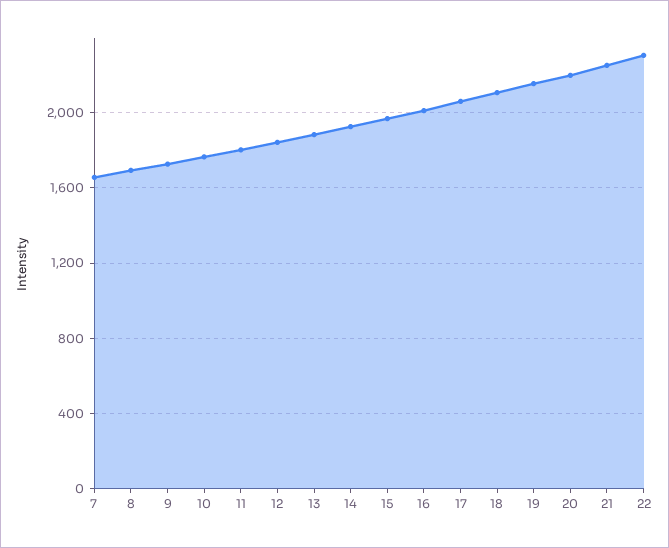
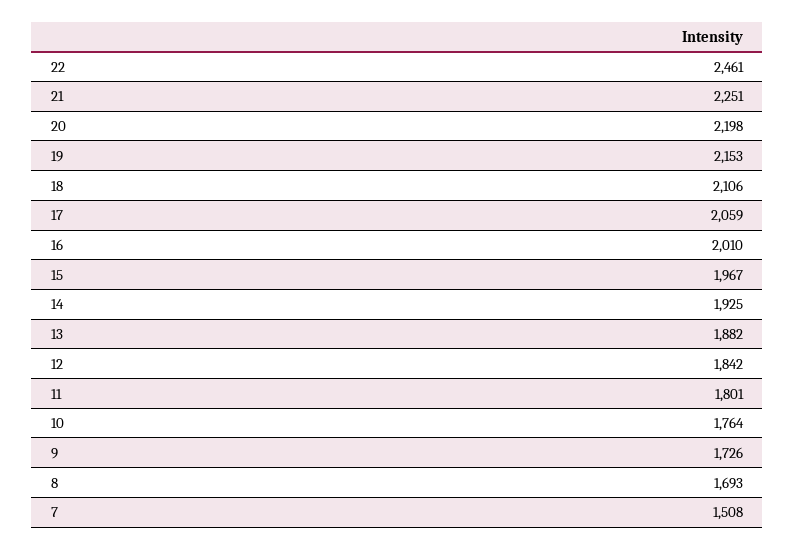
  {
-   "7": 1650,
+   "7": 1508,
    "8": 1693,
    "9": 1726,
    "10": 1764,
    "11": 1801,
    "12": 1842,
    "13": 1882,
    "14": 1925,
    "15": 1967,
    "16": 2010,
    "17": 2059,
    "18": 2106,
    "19": 2153,
    "20": 2198,
    "21": 2251,
-   "22": 2300
+   "22": 2461
  }

